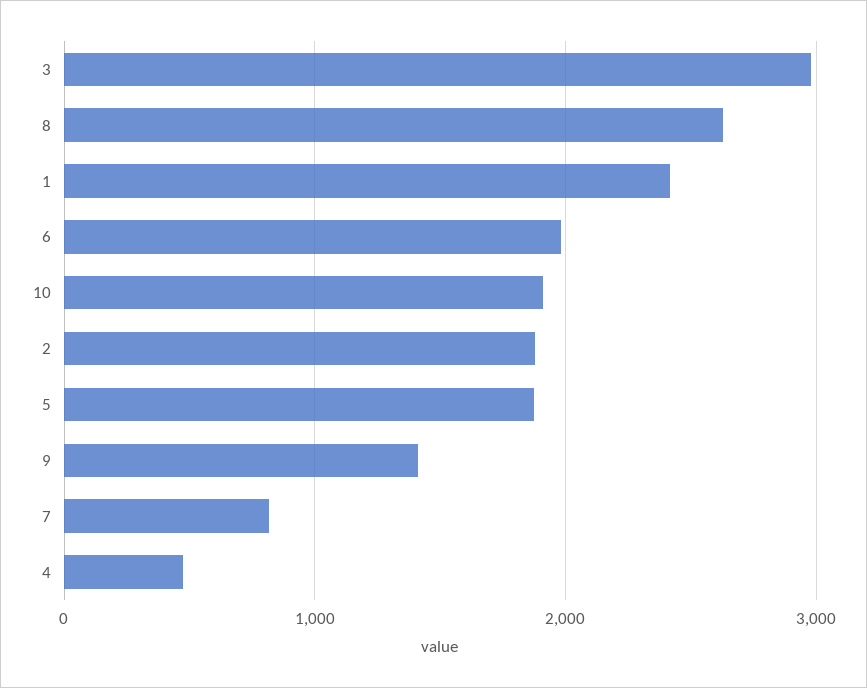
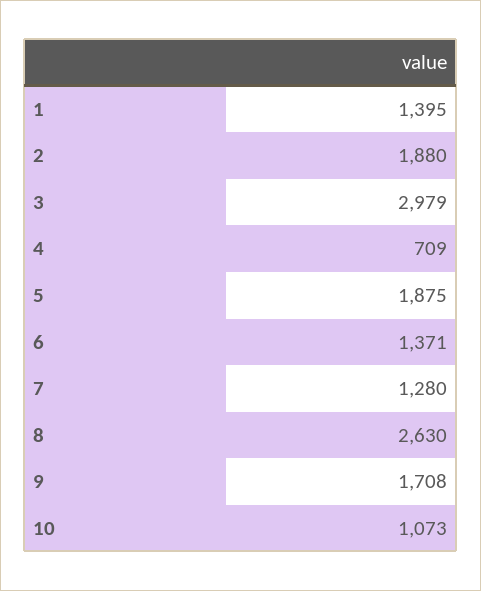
  {
    "3": 2979,
    "8": 2630,
-   "1": 2400,
+   "1": 1395,
-   "6": 2000,
+   "6": 1371,
-   "10": 1900,
+   "10": 1073,
    "2": 1880,
    "5": 1875,
-   "9": 1400,
+   "9": 1708,
-   "7": 800,
+   "7": 1280,
-   "4": 500
+   "4": 709
  }

